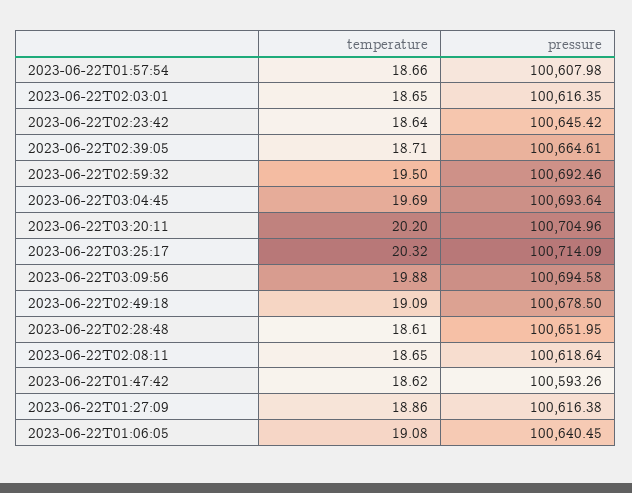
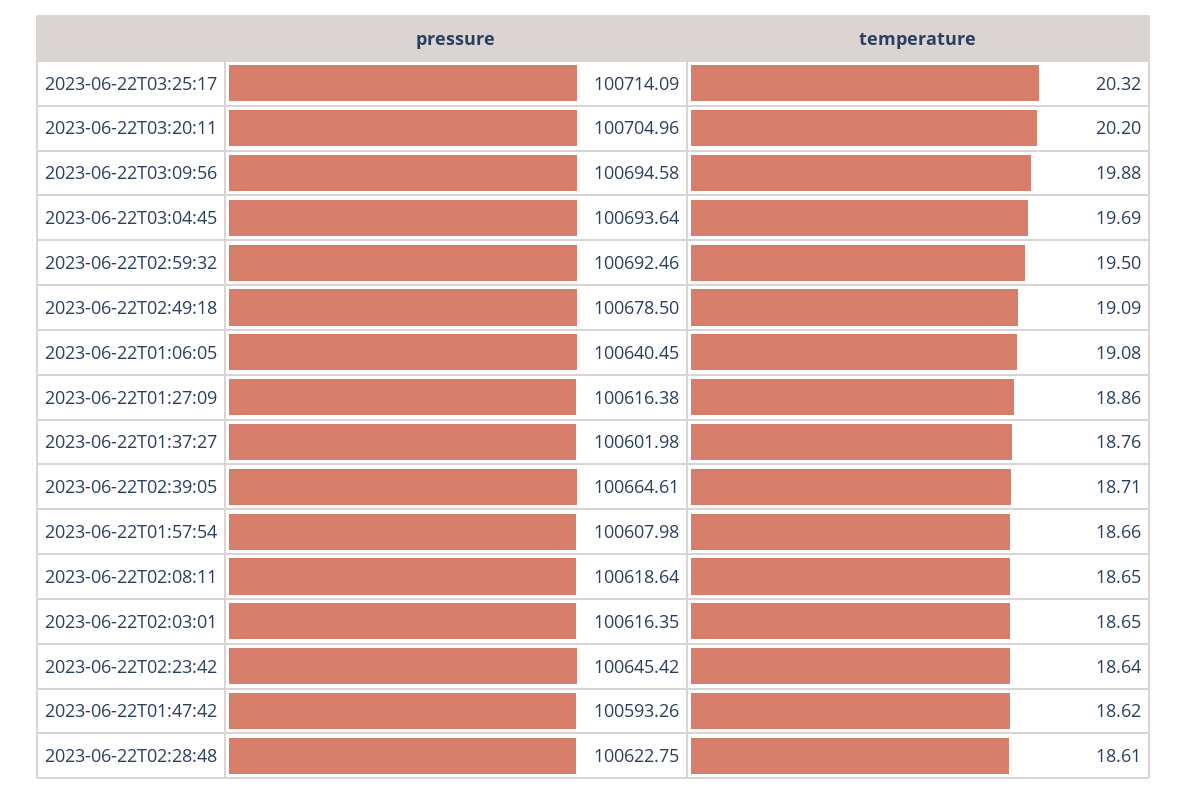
  {
    "temperature": {
      "2023-06-22T01:57:54": 18.66,
      "2023-06-22T02:03:01": 18.65,
      "2023-06-22T02:23:42": 18.64,
      "2023-06-22T02:39:05": 18.71,
      "2023-06-22T02:59:32": 19.5,
      "2023-06-22T03:04:45": 19.69,
      "2023-06-22T03:20:11": 20.2,
      "2023-06-22T03:25:17": 20.32,
      "2023-06-22T03:09:56": 19.88,
      "2023-06-22T02:49:18": 19.09,
      "2023-06-22T02:28:48": 18.61,
      "2023-06-22T02:08:11": 18.65,
      "2023-06-22T01:47:42": 18.62,
      "2023-06-22T01:27:09": 18.86,
-     "2023-06-22T01:06:05": 19.08
+     "2023-06-22T01:06:05": 19.08,
+     "2023-06-22T01:37:27": 18.76
    },
    "pressure": {
      "2023-06-22T01:57:54": 100607.98,
      "2023-06-22T02:03:01": 100616.35,
      "2023-06-22T02:23:42": 100645.42,
      "2023-06-22T02:39:05": 100664.61,
      "2023-06-22T02:59:32": 100692.46,
      "2023-06-22T03:04:45": 100693.64,
      "2023-06-22T03:20:11": 100704.96,
      "2023-06-22T03:25:17": 100714.09,
      "2023-06-22T03:09:56": 100694.58,
      "2023-06-22T02:49:18": 100678.5,
-     "2023-06-22T02:28:48": 100651.95,
+     "2023-06-22T02:28:48": 100622.75,
      "2023-06-22T02:08:11": 100618.64,
      "2023-06-22T01:47:42": 100593.26,
      "2023-06-22T01:27:09": 100616.38,
-     "2023-06-22T01:06:05": 100640.45
+     "2023-06-22T01:06:05": 100640.45,
+     "2023-06-22T01:37:27": 100601.98
    }
  }

